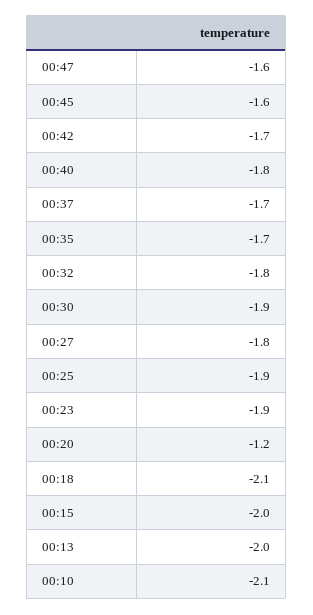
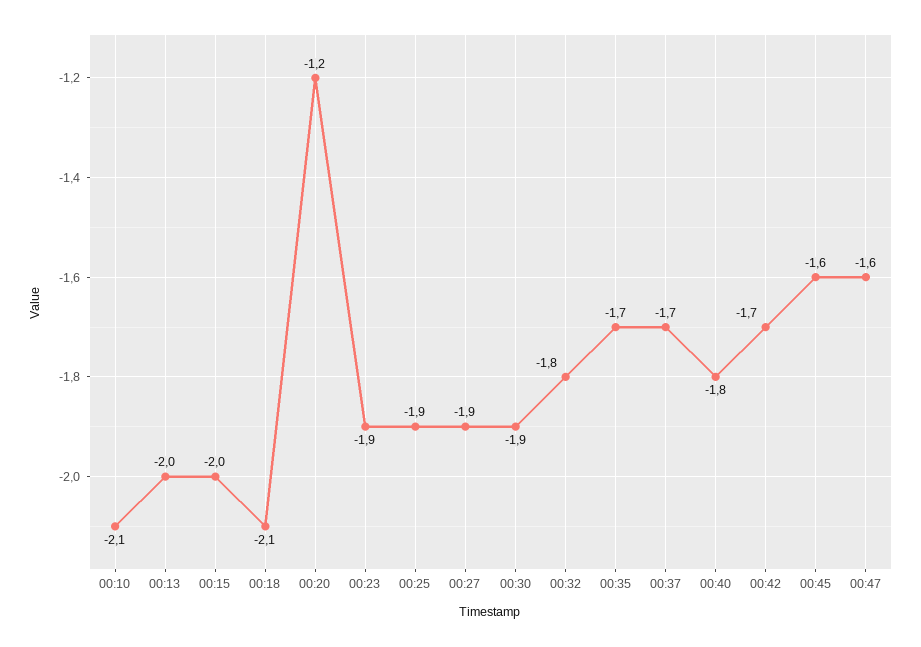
  {
    "00:47": -1.6,
    "00:45": -1.6,
    "00:42": -1.7,
    "00:40": -1.8,
    "00:37": -1.7,
    "00:35": -1.7,
    "00:32": -1.8,
    "00:30": -1.9,
-   "00:27": -1.8,
+   "00:27": -1.9,
    "00:25": -1.9,
    "00:23": -1.9,
    "00:20": -1.2,
    "00:18": -2.1,
    "00:15": -2,
    "00:13": -2,
    "00:10": -2.1
  }

